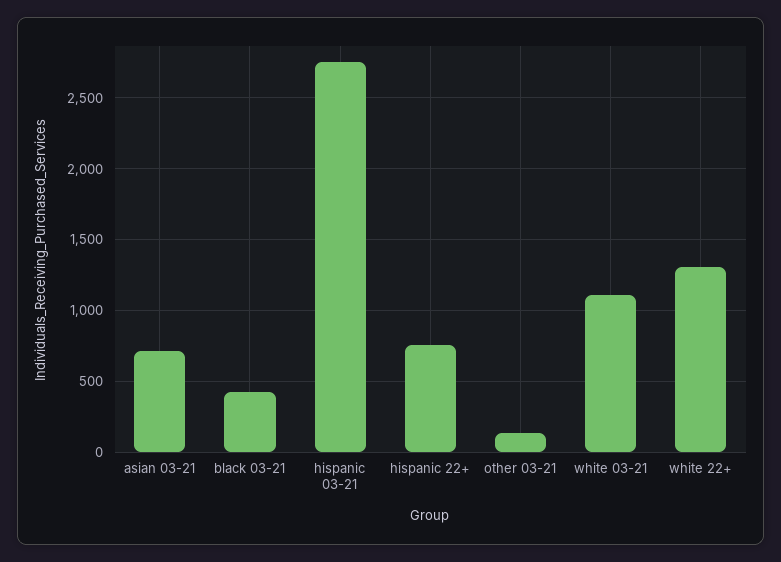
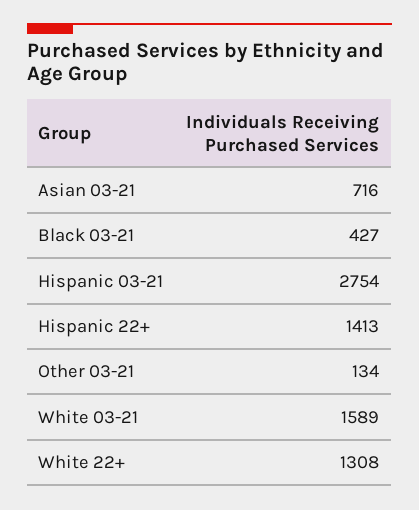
  {
    "asian 03-21": 716,
    "black 03-21": 427,
    "hispanic 03-21": 2754,
-   "hispanic 22+": 750,
+   "hispanic 22+": 1413,
    "other 03-21": 134,
-   "white 03-21": 1100,
+   "white 03-21": 1589,
    "white 22+": 1308
  }

